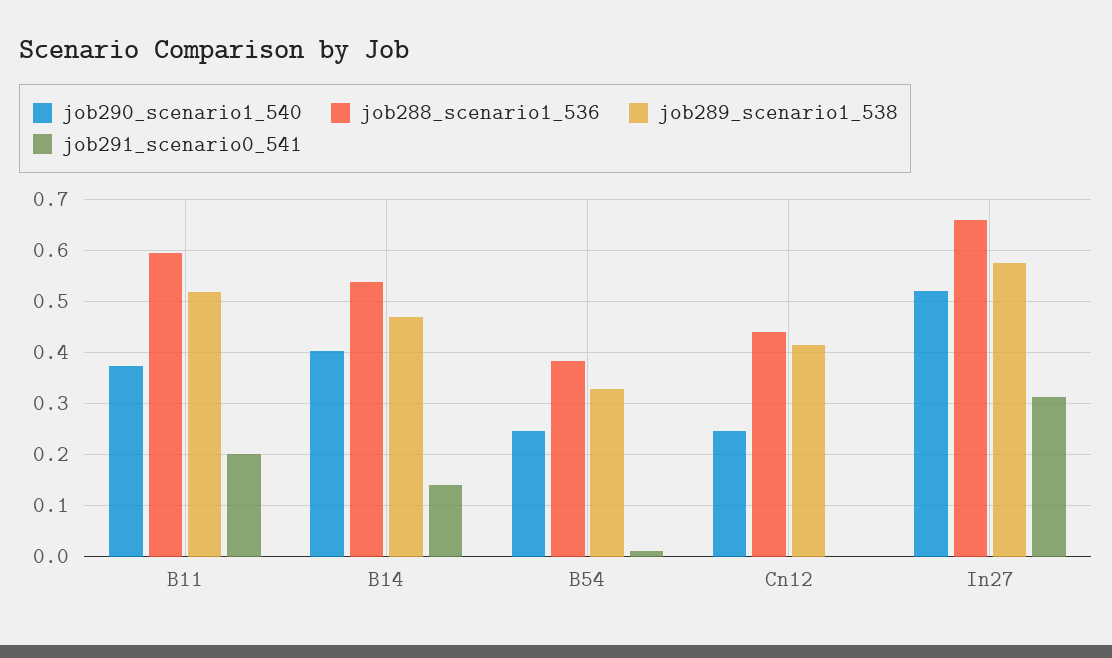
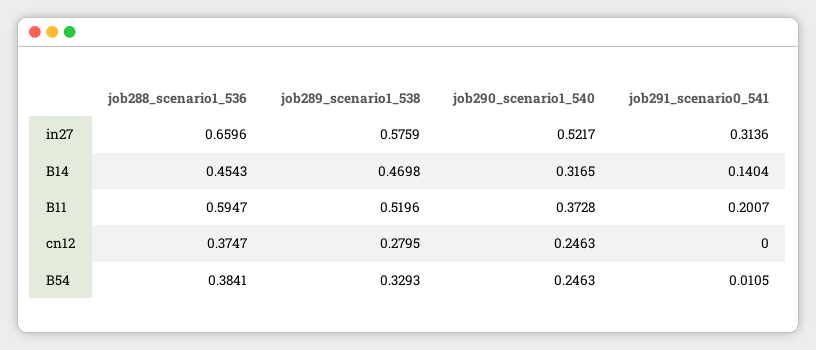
  {
    "job290_scenario1_540": {
      "B11": 0.3728,
-     "B14": 0.4,
+     "B14": 0.3165,
      "B54": 0.2463,
      "Cn12": 0.2463,
      "In27": 0.5217
    },
    "job288_scenario1_536": {
      "B11": 0.5947,
-     "B14": 0.54,
+     "B14": 0.4543,
      "B54": 0.3841,
-     "Cn12": 0.44,
+     "Cn12": 0.3747,
      "In27": 0.6596
    },
    "job289_scenario1_538": {
      "B11": 0.5196,
      "B14": 0.4698,
      "B54": 0.3293,
-     "Cn12": 0.42,
+     "Cn12": 0.2795,
      "In27": 0.5759
    },
    "job291_scenario0_541": {
      "B11": 0.2007,
      "B14": 0.1404,
      "B54": 0.0105,
      "Cn12": 0,
      "In27": 0.3136
    }
  }

